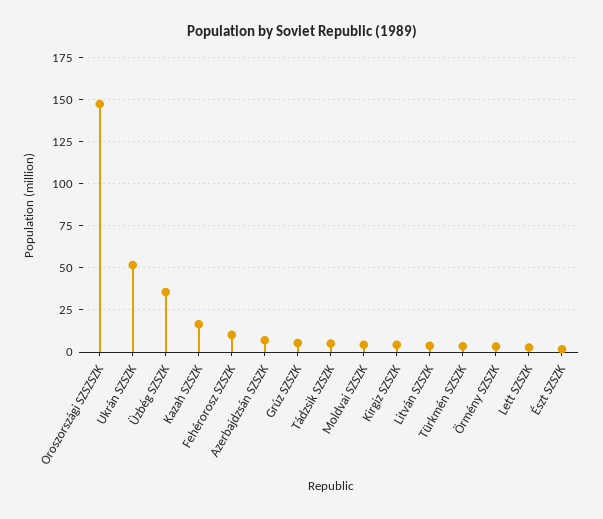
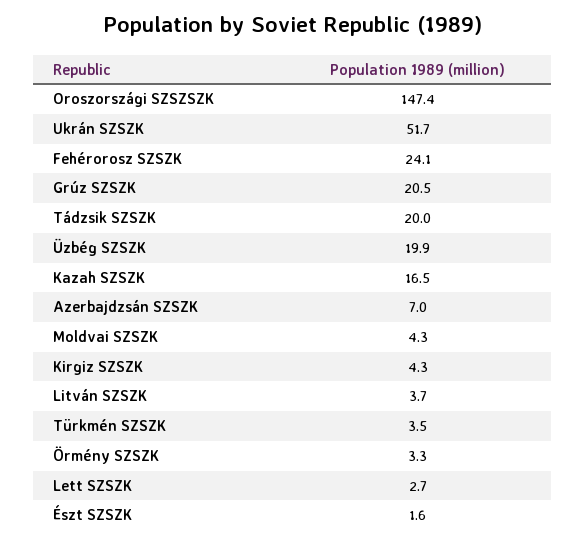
  {
    "Oroszországi SZSZSZK": 147.4,
    "Ukrán SZSZK": 51.7,
-   "Üzbég SZSZK": 35,
+   "Üzbég SZSZK": 19.9,
    "Kazah SZSZK": 16.5,
-   "Fehérorosz SZSZK": 10,
+   "Fehérorosz SZSZK": 24.1,
    "Azerbajdzsán SZSZK": 7,
-   "Grúz SZSZK": 5,
+   "Grúz SZSZK": 20.5,
-   "Tádzsik SZSZK": 5,
+   "Tádzsik SZSZK": 20,
    "Moldvai SZSZK": 4.3,
    "Kirgiz SZSZK": 4.3,
    "Litván SZSZK": 3.7,
    "Türkmén SZSZK": 3.5,
    "Örmény SZSZK": 3.3,
    "Lett SZSZK": 2.7,
    "Észt SZSZK": 1.6
  }

